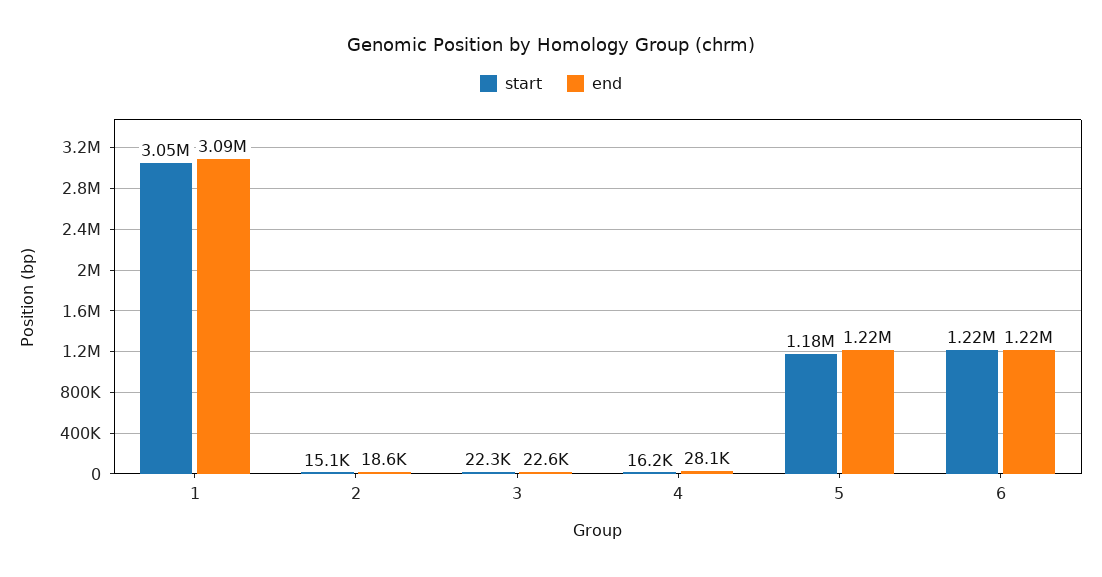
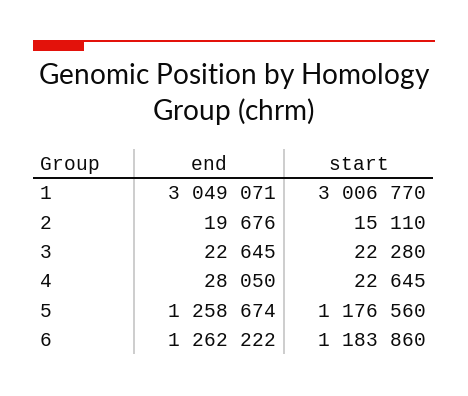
  {
    "start": {
-     "1": 3050000,
+     "1": 3006770,
      "2": 15110,
      "3": 22280,
-     "4": 16200,
+     "4": 22645,
      "5": 1176560,
-     "6": 1220000
+     "6": 1183860
    },
    "end": {
-     "1": 3090000,
+     "1": 3049071,
-     "2": 18600,
+     "2": 19676,
      "3": 22645,
      "4": 28050,
-     "5": 1220000,
+     "5": 1258674,
-     "6": 1220000
+     "6": 1262222
    }
  }

